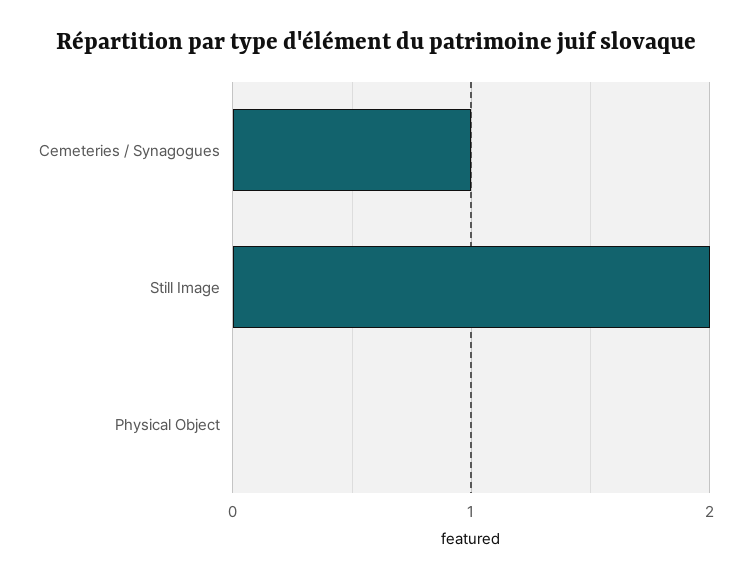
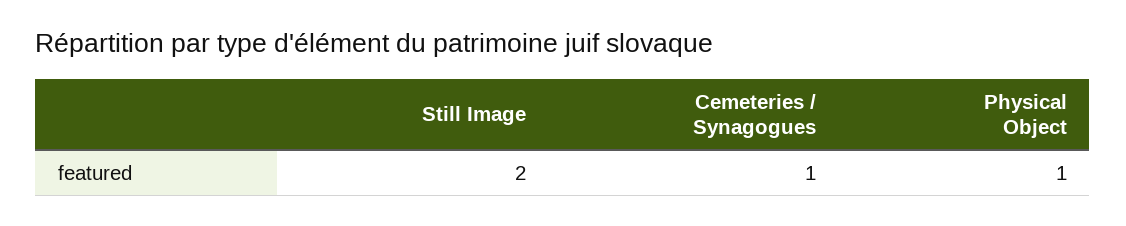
  {
    "Cemeteries / Synagogues": 1,
    "Still Image": 2,
-   "Physical Object": 0
+   "Physical Object": 1
  }

